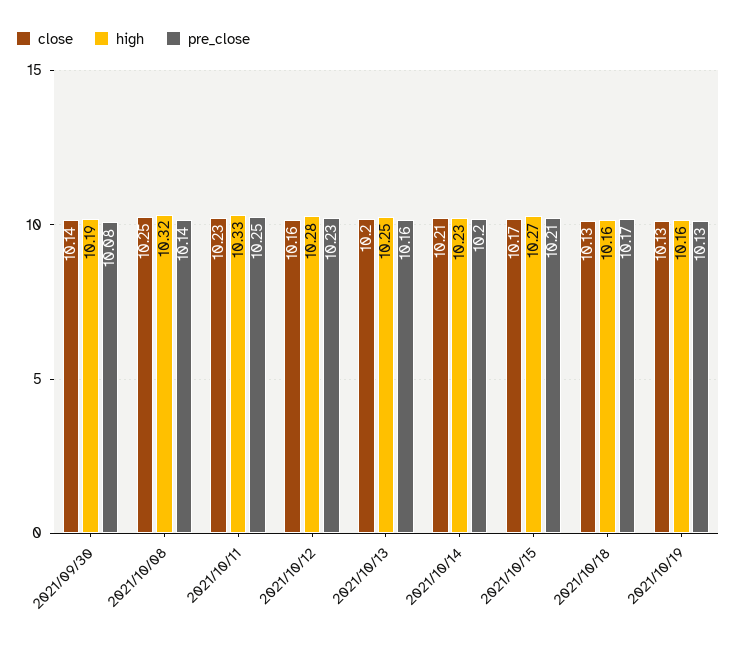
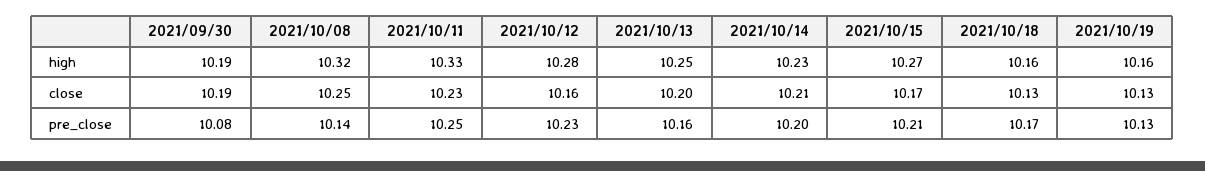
  {
    "close": {
-     "2021/09/30": 10.14,
+     "2021/09/30": 10.19,
      "2021/10/08": 10.25,
      "2021/10/11": 10.23,
      "2021/10/12": 10.16,
      "2021/10/13": 10.2,
      "2021/10/14": 10.21,
      "2021/10/15": 10.17,
      "2021/10/18": 10.13,
      "2021/10/19": 10.13
    },
    "high": {
      "2021/09/30": 10.19,
      "2021/10/08": 10.32,
      "2021/10/11": 10.33,
      "2021/10/12": 10.28,
      "2021/10/13": 10.25,
      "2021/10/14": 10.23,
      "2021/10/15": 10.27,
      "2021/10/18": 10.16,
      "2021/10/19": 10.16
    },
    "pre_close": {
      "2021/09/30": 10.08,
      "2021/10/08": 10.14,
      "2021/10/11": 10.25,
      "2021/10/12": 10.23,
      "2021/10/13": 10.16,
      "2021/10/14": 10.2,
      "2021/10/15": 10.21,
      "2021/10/18": 10.17,
      "2021/10/19": 10.13
    }
  }

